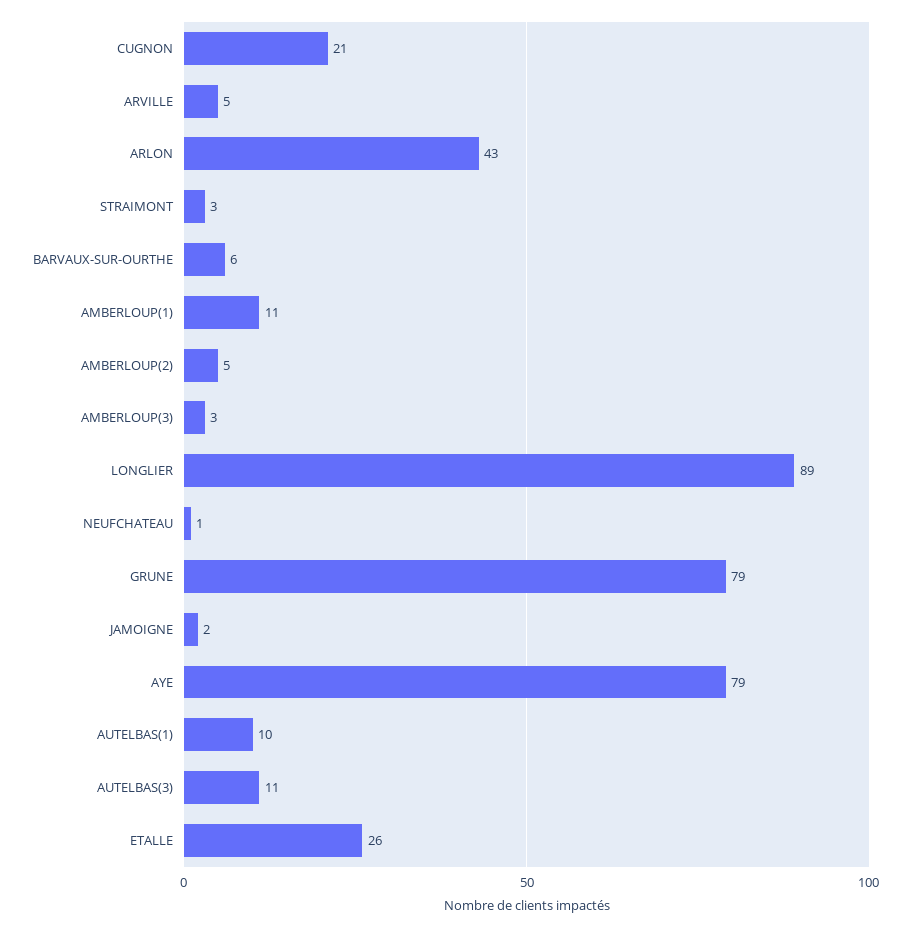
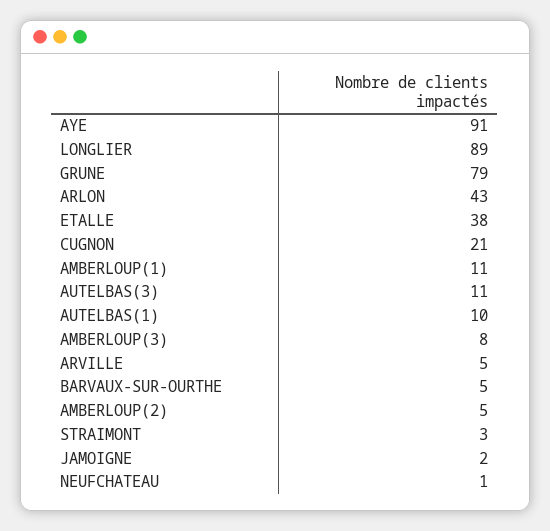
  {
    "CUGNON": 21,
    "ARVILLE": 5,
    "ARLON": 43,
    "STRAIMONT": 3,
-   "BARVAUX-SUR-OURTHE": 6,
+   "BARVAUX-SUR-OURTHE": 5,
    "AMBERLOUP(1)": 11,
    "AMBERLOUP(2)": 5,
-   "AMBERLOUP(3)": 3,
+   "AMBERLOUP(3)": 8,
    "LONGLIER": 89,
    "NEUFCHATEAU": 1,
    "GRUNE": 79,
    "JAMOIGNE": 2,
-   "AYE": 79,
+   "AYE": 91,
    "AUTELBAS(1)": 10,
    "AUTELBAS(3)": 11,
-   "ETALLE": 26
+   "ETALLE": 38
  }

